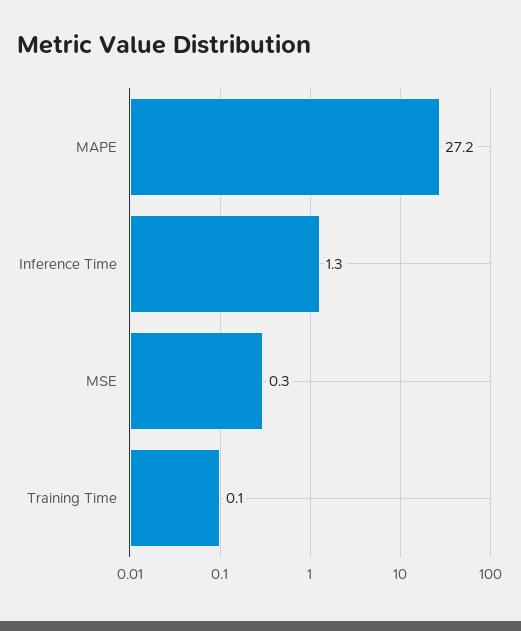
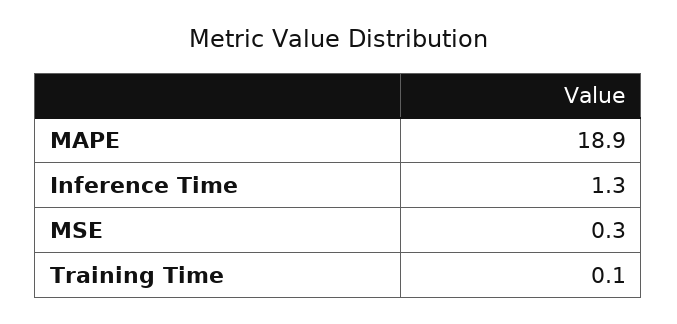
  {
-   "MAPE": 27.2,
+   "MAPE": 18.9,
    "Inference Time": 1.3,
    "MSE": 0.3,
    "Training Time": 0.1
  }

